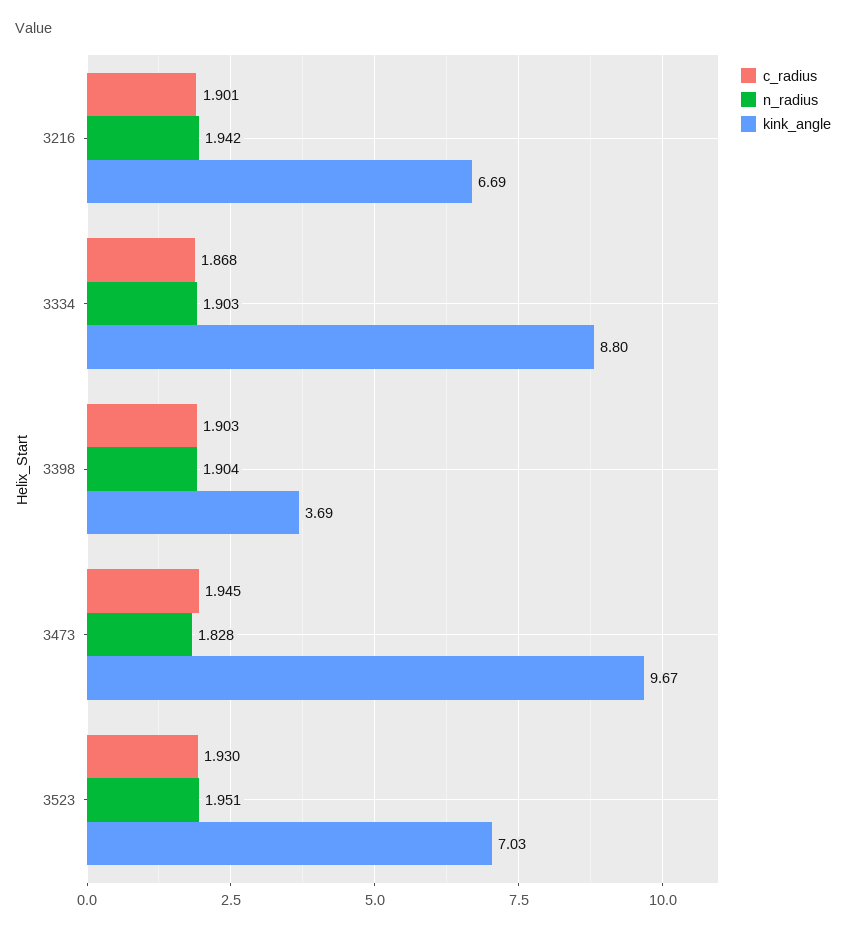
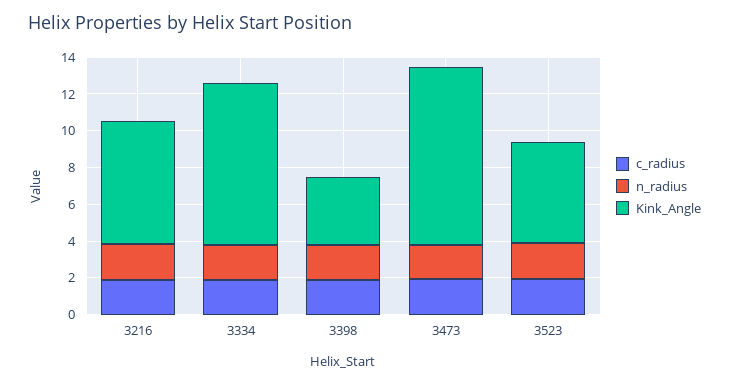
  {
    "c_radius": {
      "3216": 1.901,
      "3334": 1.868,
      "3398": 1.903,
      "3473": 1.945,
      "3523": 1.93
    },
    "n_radius": {
      "3216": 1.942,
      "3334": 1.903,
      "3398": 1.904,
      "3473": 1.828,
      "3523": 1.951
    },
    "kink_angle": {
      "3216": 6.69,
      "3334": 8.8,
      "3398": 3.69,
      "3473": 9.67,
-     "3523": 7.03
+     "3523": 5.5
    }
  }

